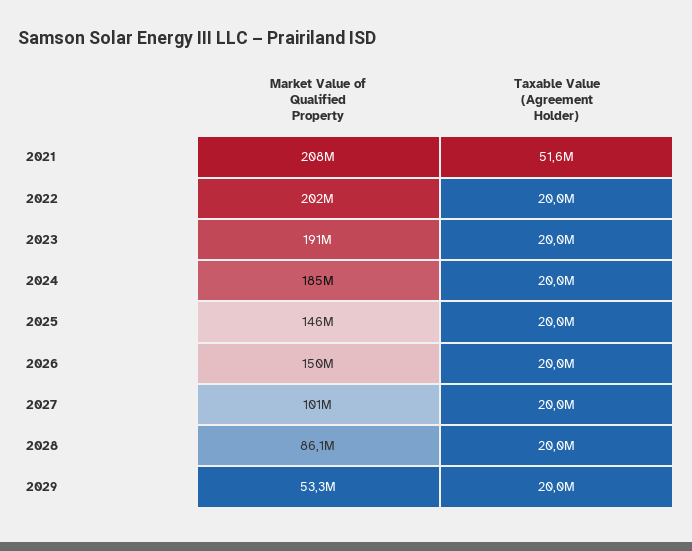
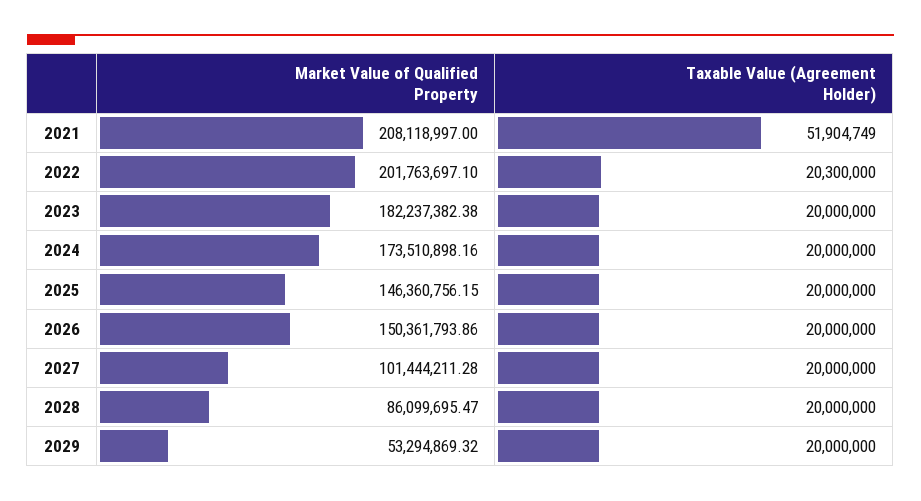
  {
    "Market Value of Qualified Property": {
      "2021": 208118997,
      "2022": 201763697.1,
-     "2023": 191000000,
+     "2023": 182237382.38,
-     "2024": 185000000,
+     "2024": 173510898.16,
      "2025": 146360756.15,
      "2026": 150361793.86,
      "2027": 101444211.28,
      "2028": 86099695.47,
      "2029": 53294869.32
    },
    "Taxable Value (Agreement Holder)": {
-     "2021": 51600000,
+     "2021": 51904749,
-     "2022": 20000000,
+     "2022": 20300000,
      "2023": 20000000,
      "2024": 20000000,
      "2025": 20000000,
      "2026": 20000000,
      "2027": 20000000,
      "2028": 20000000,
      "2029": 20000000
    }
  }

